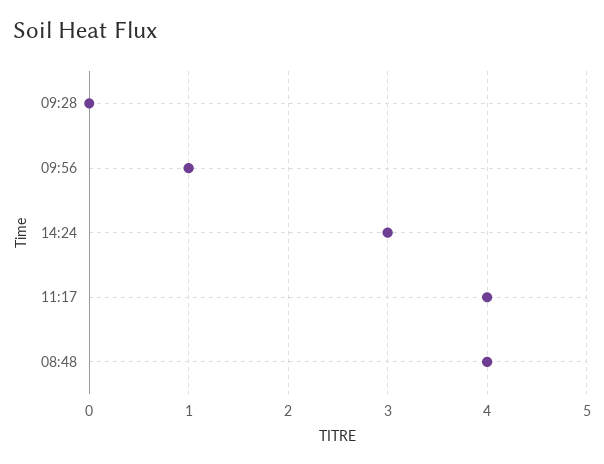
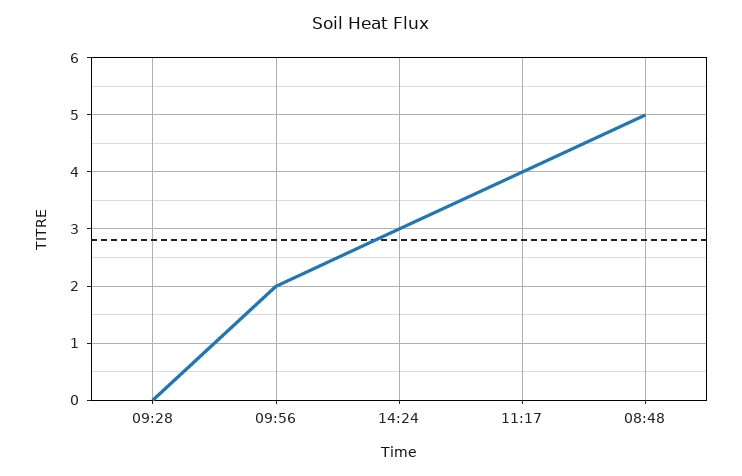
  {
    "09:28": 0,
-   "09:56": 1,
+   "09:56": 2,
    "14:24": 3,
    "11:17": 4,
-   "08:48": 4
+   "08:48": 5
  }

